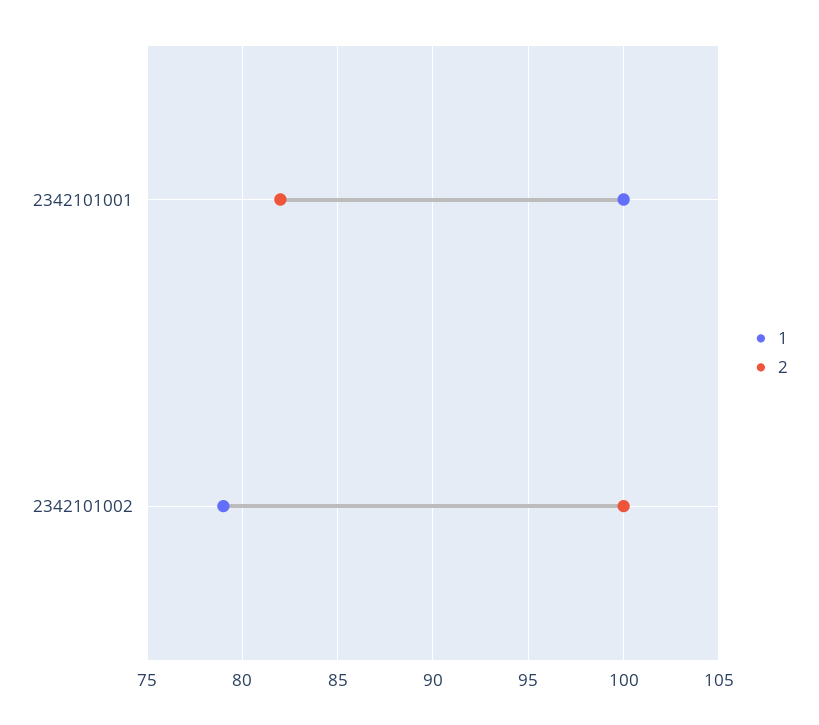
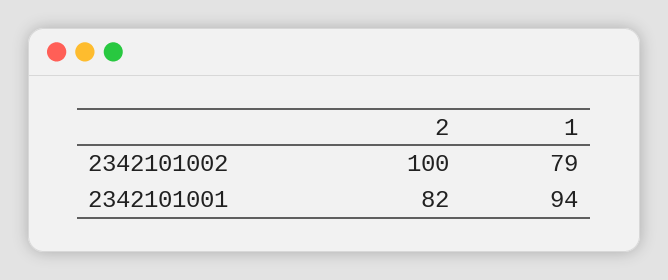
  {
    "1": {
-     "2342101001": 100,
+     "2342101001": 94,
      "2342101002": 79
    },
    "2": {
      "2342101001": 82,
      "2342101002": 100
    }
  }

